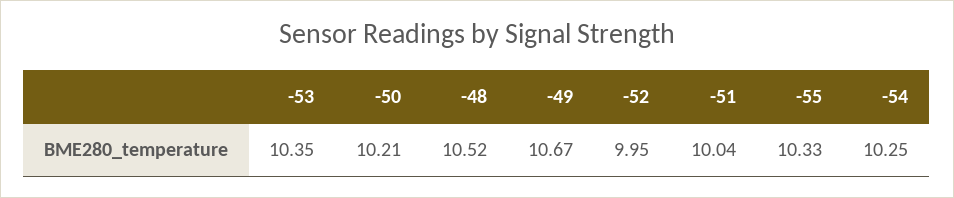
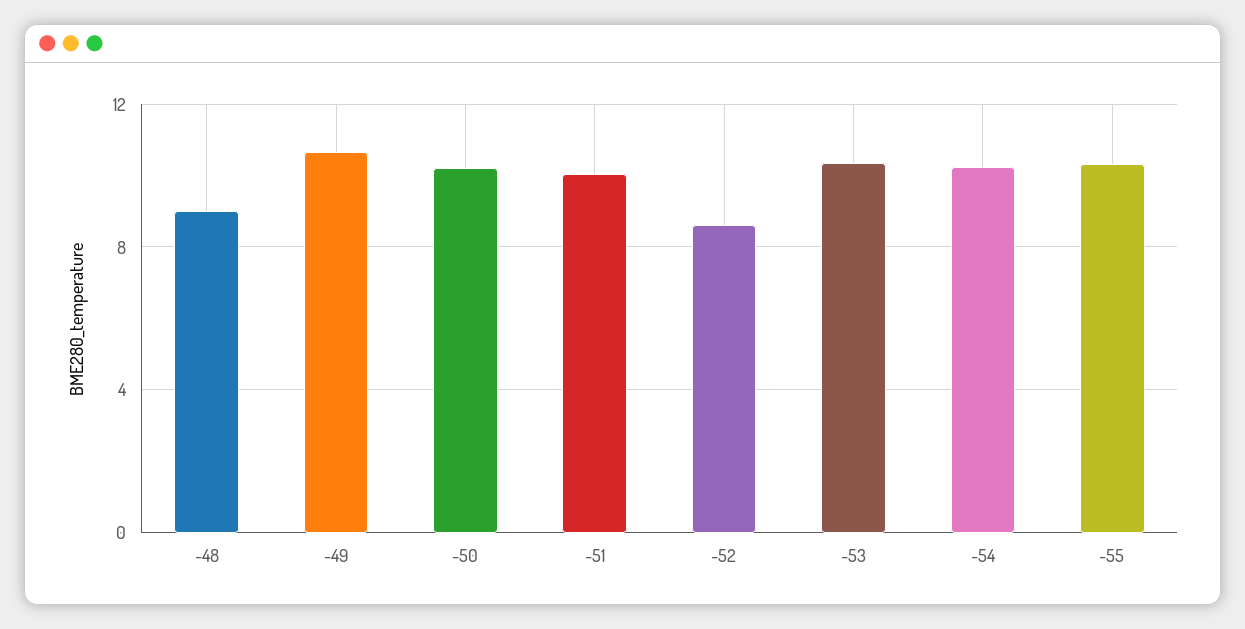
  {
    "-53": 10.35,
    "-50": 10.21,
-   "-48": 10.52,
+   "-48": 9,
    "-49": 10.67,
-   "-52": 9.95,
+   "-52": 8.5,
    "-51": 10.04,
    "-55": 10.33,
    "-54": 10.25
  }

